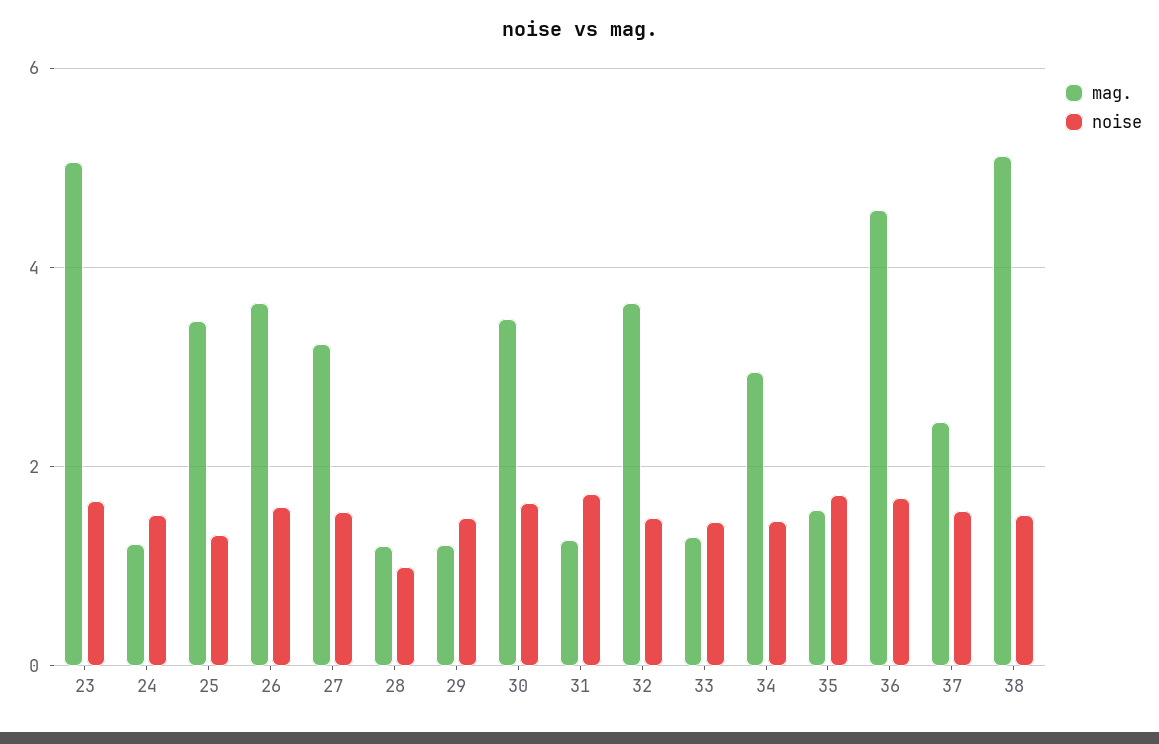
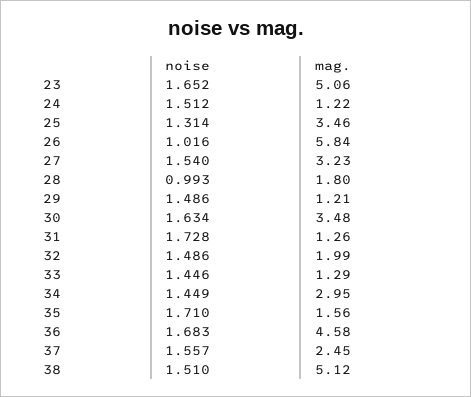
  {
    "mag.": {
      "23": 5.06,
      "24": 1.22,
      "25": 3.46,
-     "26": 3.6,
+     "26": 5.84,
      "27": 3.23,
-     "28": 1.2,
+     "28": 1.8,
      "29": 1.21,
      "30": 3.48,
      "31": 1.26,
-     "32": 3.6,
+     "32": 1.99,
      "33": 1.29,
      "34": 2.95,
      "35": 1.56,
      "36": 4.58,
      "37": 2.45,
      "38": 5.12
    },
    "noise": {
      "23": 1.652,
      "24": 1.512,
      "25": 1.314,
-     "26": 1.6,
+     "26": 1.016,
      "27": 1.54,
      "28": 0.993,
      "29": 1.486,
      "30": 1.634,
      "31": 1.728,
      "32": 1.486,
      "33": 1.446,
      "34": 1.449,
      "35": 1.71,
      "36": 1.683,
      "37": 1.557,
      "38": 1.51
    }
  }

